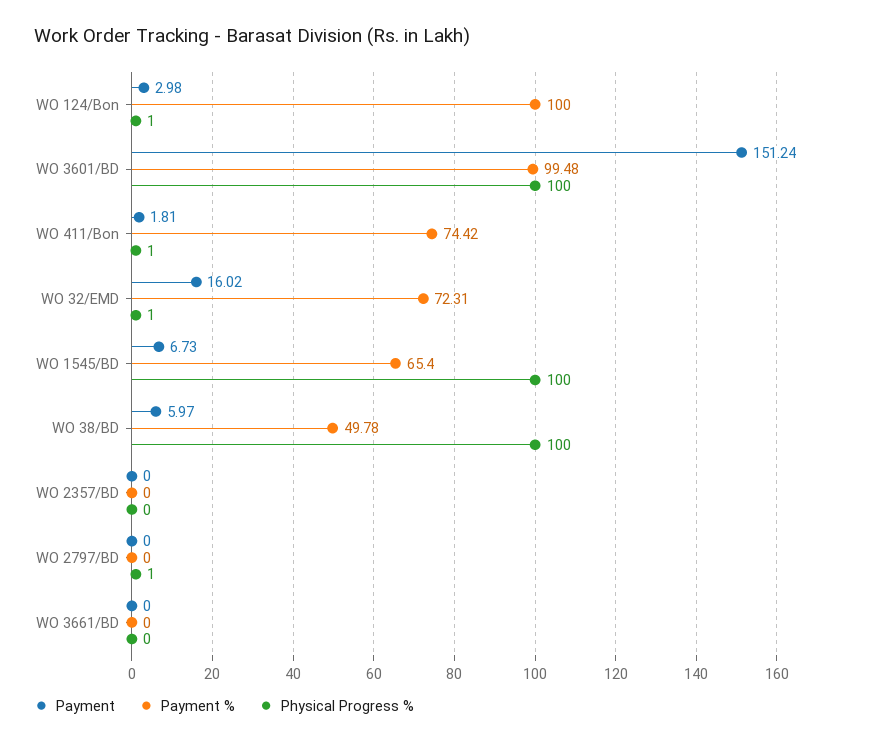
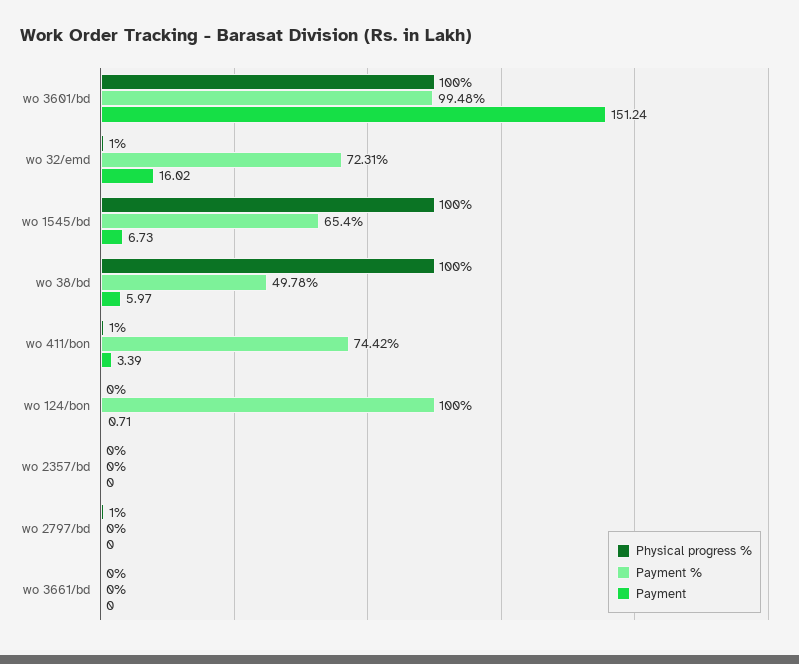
  {
    "Payment": {
-     "WO 124/Bon": 2.98,
+     "WO 124/Bon": 0.71,
      "WO 3601/BD": 151.24,
-     "WO 411/Bon": 1.81,
+     "WO 411/Bon": 3.39,
      "WO 32/EMD": 16.02,
      "WO 1545/BD": 6.73,
      "WO 38/BD": 5.97,
      "WO 2357/BD": 0,
      "WO 2797/BD": 0,
      "WO 3661/BD": 0
    },
    "Payment %": {
      "WO 124/Bon": 100,
      "WO 3601/BD": 99.48,
      "WO 411/Bon": 74.42,
      "WO 32/EMD": 72.31,
      "WO 1545/BD": 65.4,
      "WO 38/BD": 49.78,
      "WO 2357/BD": 0,
      "WO 2797/BD": 0,
      "WO 3661/BD": 0
    },
    "Physical Progress %": {
-     "WO 124/Bon": 1,
+     "WO 124/Bon": 0,
      "WO 3601/BD": 100,
      "WO 411/Bon": 1,
      "WO 32/EMD": 1,
      "WO 1545/BD": 100,
      "WO 38/BD": 100,
      "WO 2357/BD": 0,
      "WO 2797/BD": 1,
      "WO 3661/BD": 0
    }
  }

